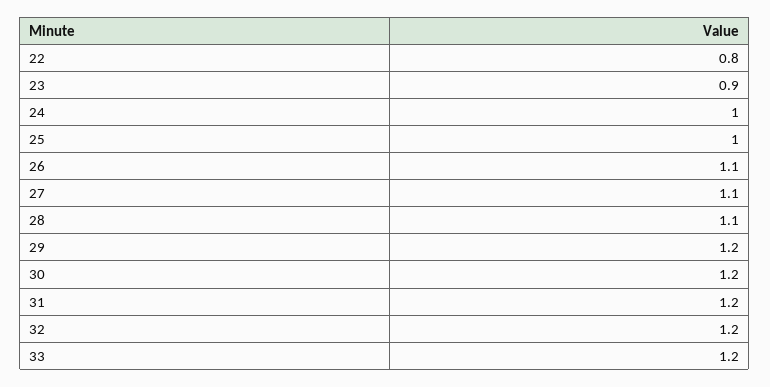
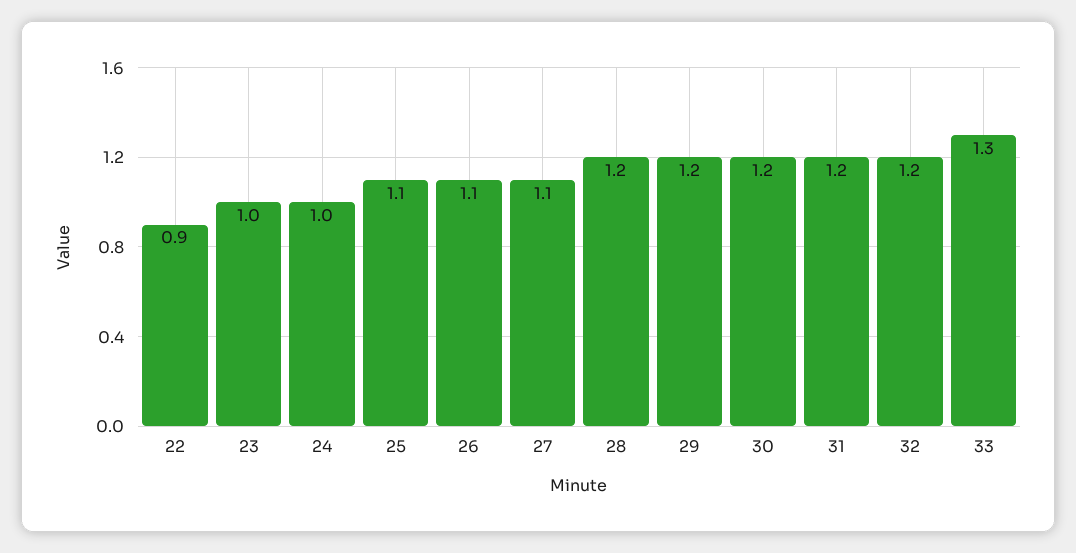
  {
-   "22": 0.8,
+   "22": 0.9,
-   "23": 0.9,
+   "23": 1,
    "24": 1,
-   "25": 1,
+   "25": 1.1,
    "26": 1.1,
    "27": 1.1,
-   "28": 1.1,
+   "28": 1.2,
    "29": 1.2,
    "30": 1.2,
    "31": 1.2,
    "32": 1.2,
-   "33": 1.2
+   "33": 1.3
  }

